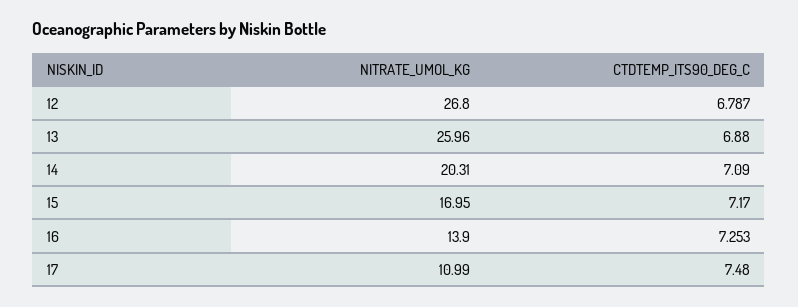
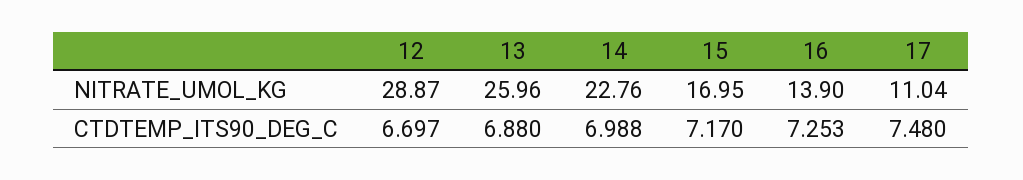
  {
    "NITRATE_UMOL_KG": {
-     "12": 26.8,
+     "12": 28.87,
      "13": 25.96,
-     "14": 20.31,
+     "14": 22.76,
      "15": 16.95,
      "16": 13.9,
-     "17": 10.99
+     "17": 11.04
    },
    "CTDTEMP_ITS90_DEG_C": {
-     "12": 6.787,
+     "12": 6.697,
      "13": 6.88,
-     "14": 7.09,
+     "14": 6.988,
      "15": 7.17,
      "16": 7.253,
      "17": 7.48
    }
  }

